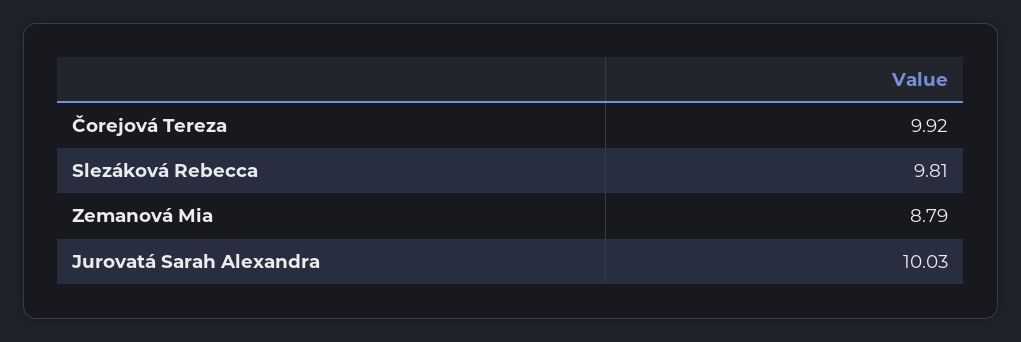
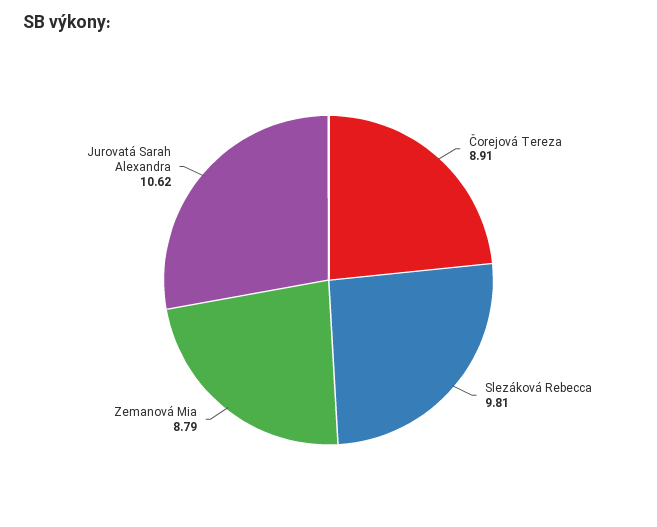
  {
-   "Čorejová Tereza": 9.92,
+   "Čorejová Tereza": 8.91,
    "Slezáková Rebecca": 9.81,
    "Zemanová Mia": 8.79,
-   "Jurovatá Sarah Alexandra": 10.03
+   "Jurovatá Sarah Alexandra": 10.62
  }

